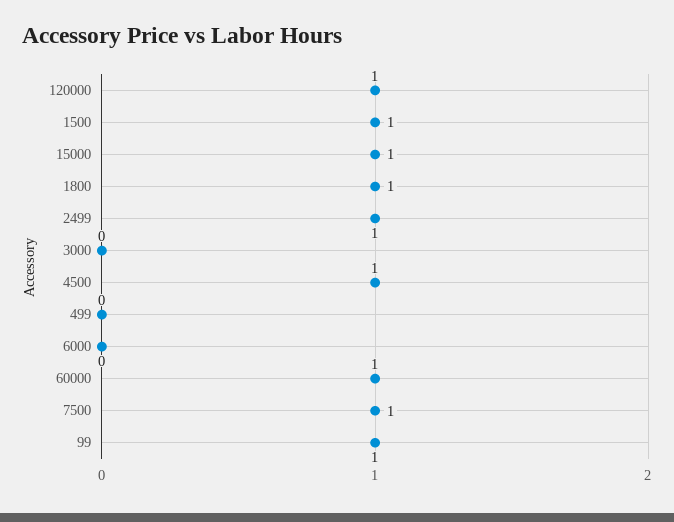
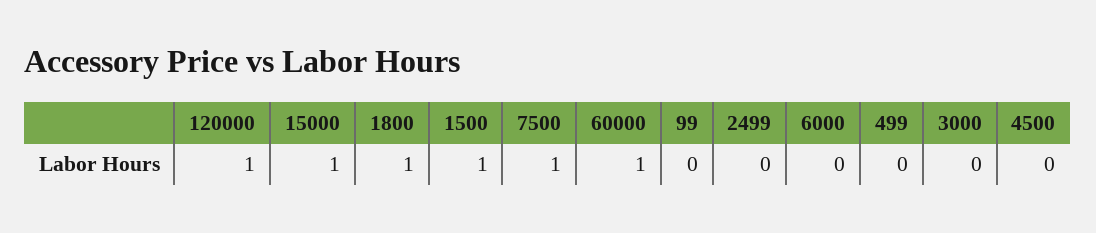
  {
    "120000": 1,
    "1500": 1,
    "15000": 1,
    "1800": 1,
-   "2499": 1,
+   "2499": 0,
    "3000": 0,
-   "4500": 1,
+   "4500": 0,
    "499": 0,
    "6000": 0,
    "60000": 1,
    "7500": 1,
-   "99": 1
+   "99": 0
  }

